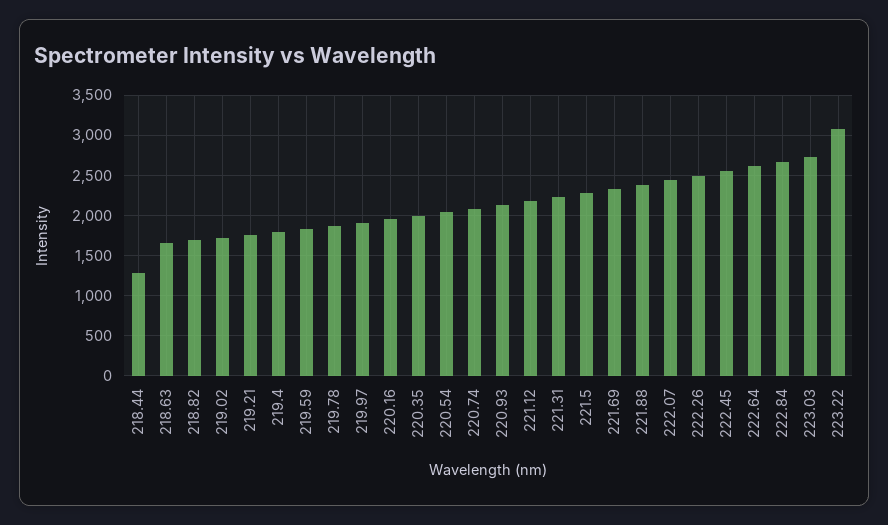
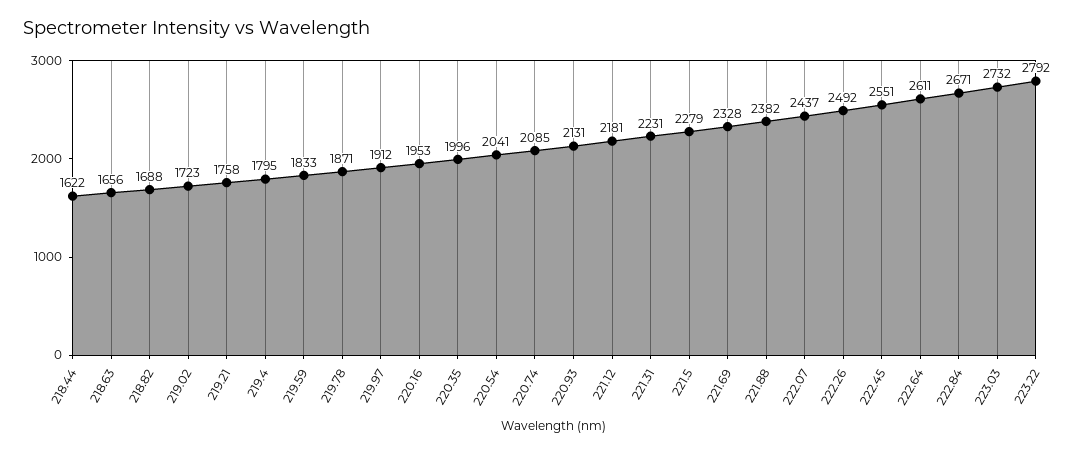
  {
-   "218.44": 1300,
+   "218.44": 1622,
    "218.63": 1656,
    "218.82": 1688,
    "219.02": 1723,
    "219.21": 1758,
    "219.4": 1795,
    "219.59": 1833,
    "219.78": 1871,
    "219.97": 1912,
    "220.16": 1953,
    "220.35": 1996,
    "220.54": 2041,
    "220.74": 2085,
    "220.93": 2131,
    "221.12": 2181,
    "221.31": 2231,
    "221.5": 2279,
    "221.69": 2328,
    "221.88": 2382,
    "222.07": 2437,
    "222.26": 2492,
    "222.45": 2551,
    "222.64": 2611,
    "222.84": 2671,
    "223.03": 2732,
-   "223.22": 3100
+   "223.22": 2792
  }

